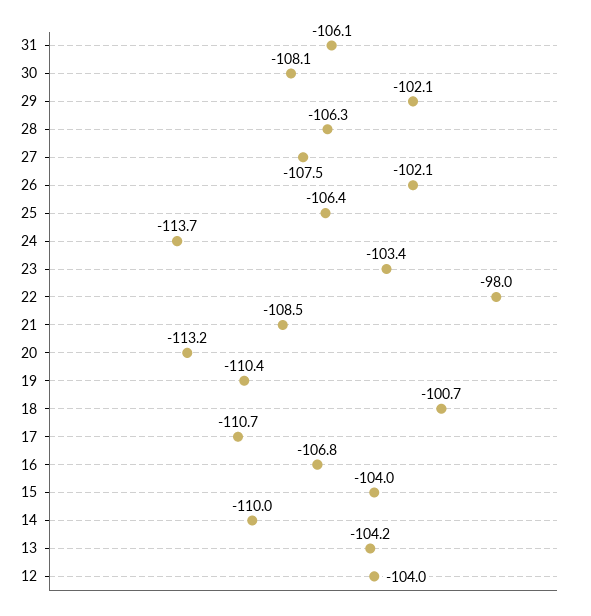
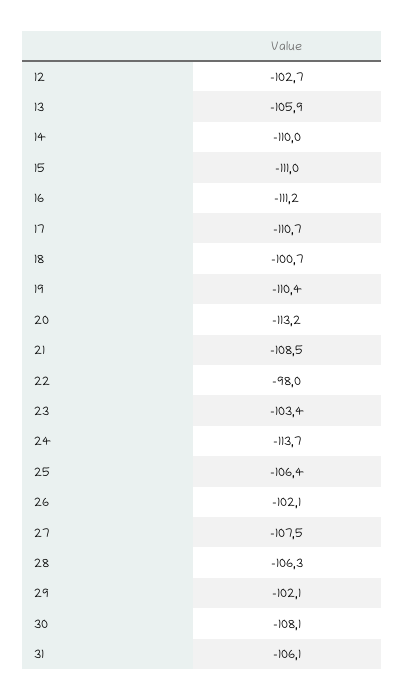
  {
    "31": -106.1,
    "30": -108.1,
    "29": -102.1,
    "28": -106.3,
    "27": -107.5,
    "26": -102.1,
    "25": -106.4,
    "24": -113.7,
    "23": -103.4,
    "22": -98,
    "21": -108.5,
    "20": -113.2,
    "19": -110.4,
    "18": -100.7,
    "17": -110.7,
-   "16": -106.8,
+   "16": -111.2,
-   "15": -104,
+   "15": -111,
    "14": -110,
-   "13": -104.2,
+   "13": -105.9,
-   "12": -104
+   "12": -102.7
  }

